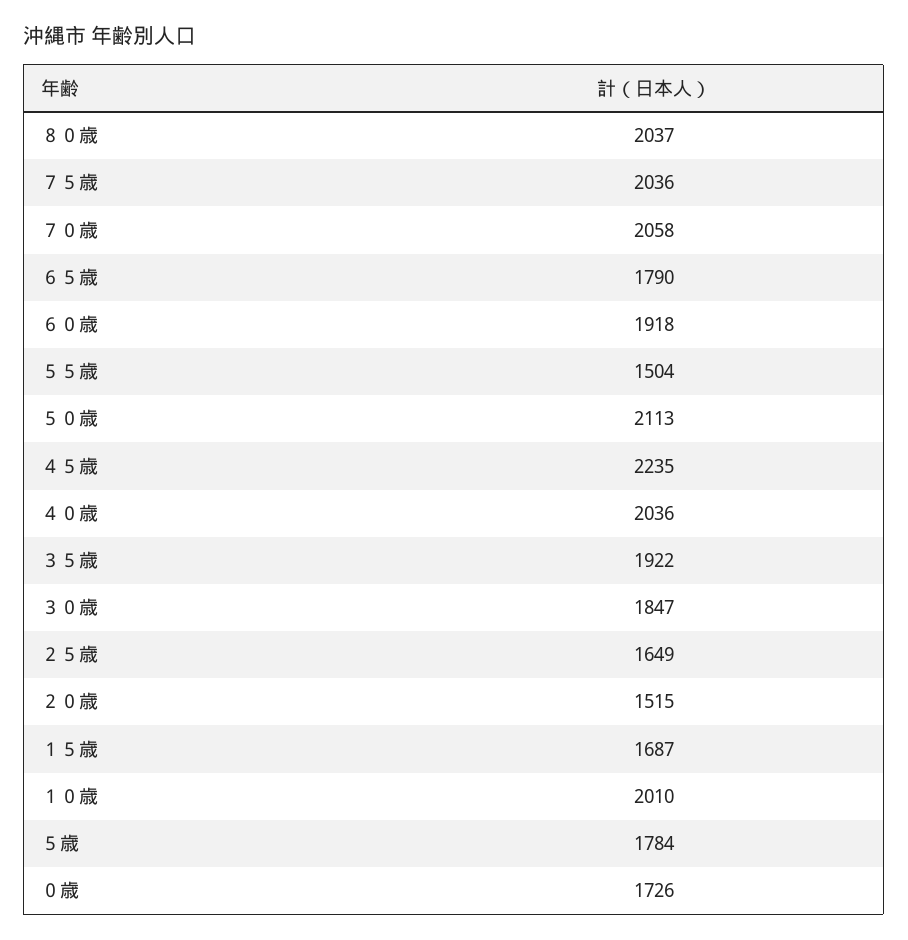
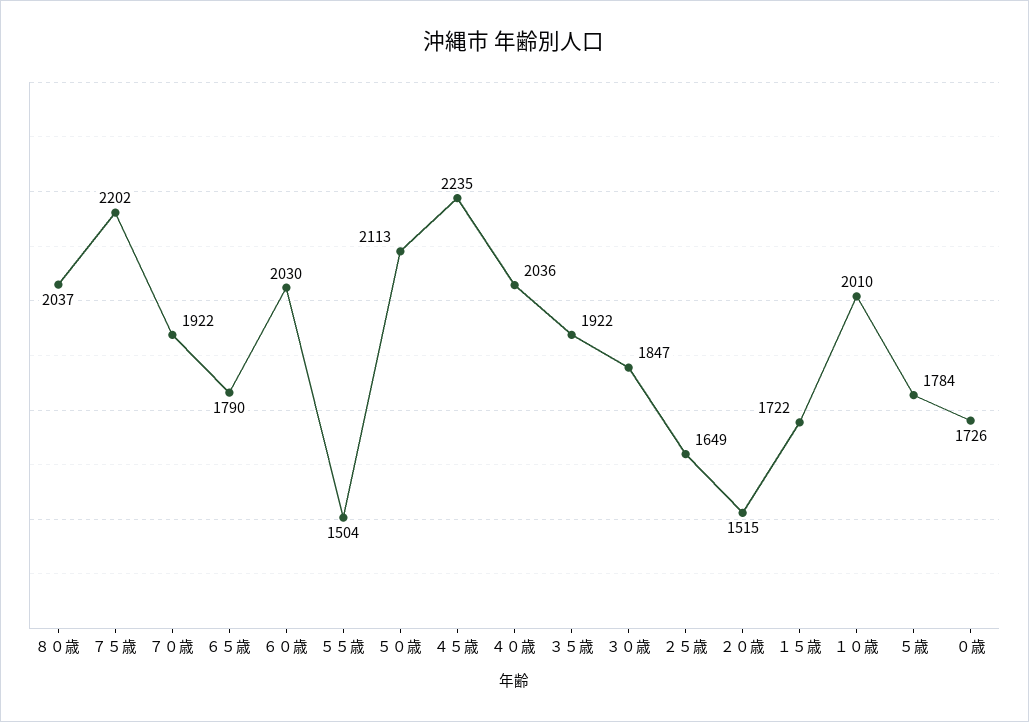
  {
    "８０歳": 2037,
-   "７５歳": 2036,
+   "７５歳": 2202,
-   "７０歳": 2058,
+   "７０歳": 1922,
    "６５歳": 1790,
-   "６０歳": 1918,
+   "６０歳": 2030,
    "５５歳": 1504,
    "５０歳": 2113,
    "４５歳": 2235,
    "４０歳": 2036,
    "３５歳": 1922,
    "３０歳": 1847,
    "２５歳": 1649,
    "２０歳": 1515,
-   "１５歳": 1687,
+   "１５歳": 1722,
    "１０歳": 2010,
    "５歳": 1784,
    "０歳": 1726
  }

